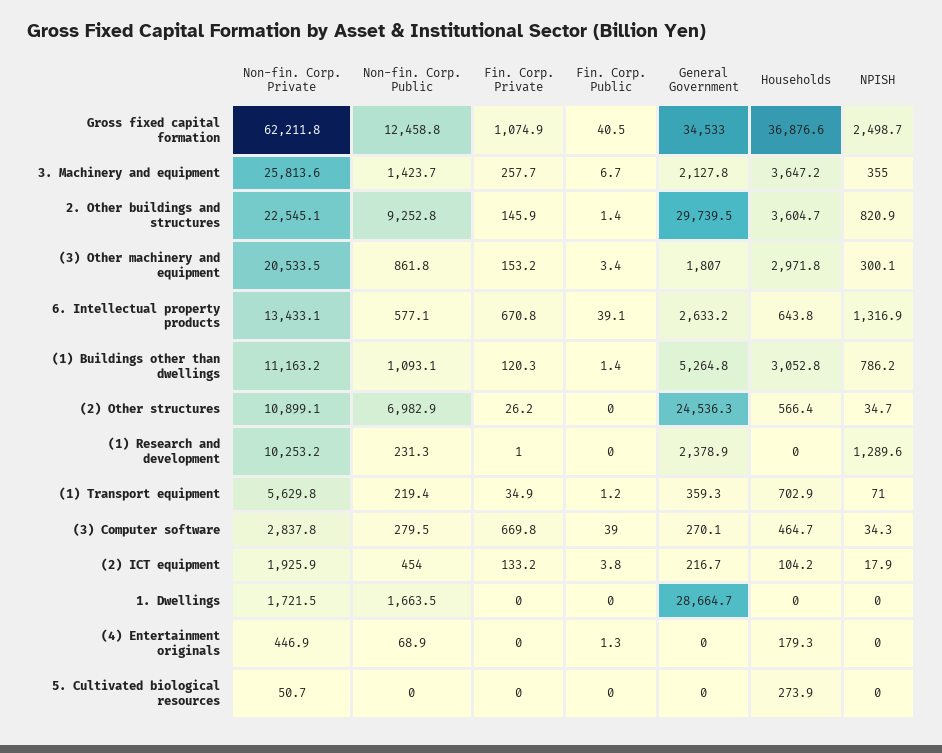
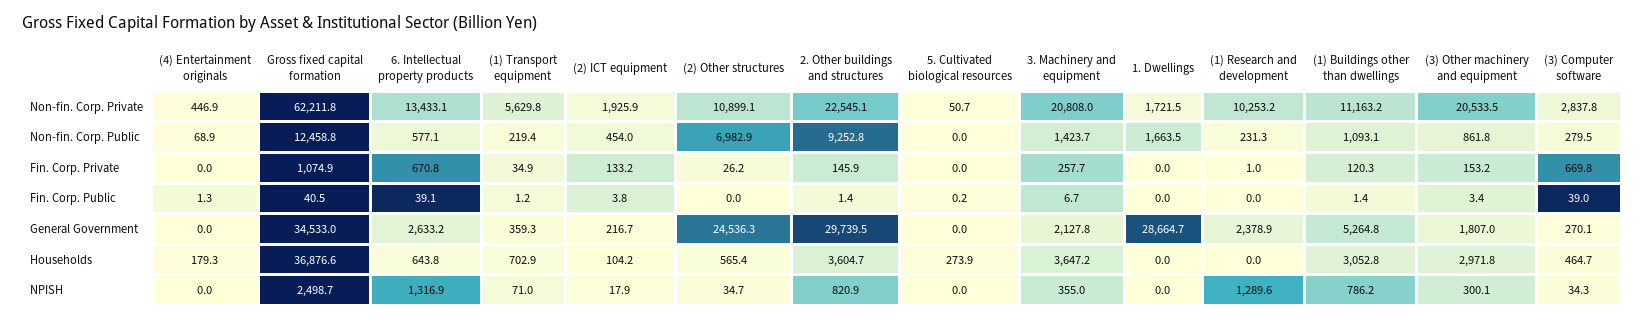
  {
    "Non-fin. Corp. Private": {
      "Gross fixed capital formation": 62211.8,
-     "3. Machinery and equipment": 25813.6,
+     "3. Machinery and equipment": 20808,
      "2. Other buildings and structures": 22545.1,
      "(3) Other machinery and equipment": 20533.5,
      "6. Intellectual property products": 13433.1,
      "(1) Buildings other than dwellings": 11163.2,
      "(2) Other structures": 10899.1,
      "(1) Research and development": 10253.2,
      "(1) Transport equipment": 5629.8,
      "(3) Computer software": 2837.8,
      "(2) ICT equipment": 1925.9,
      "1. Dwellings": 1721.5,
      "(4) Entertainment originals": 446.9,
      "5. Cultivated biological resources": 50.7
    },
    "Non-fin. Corp. Public": {
      "Gross fixed capital formation": 12458.8,
      "3. Machinery and equipment": 1423.7,
      "2. Other buildings and structures": 9252.8,
      "(3) Other machinery and equipment": 861.8,
      "6. Intellectual property products": 577.1,
      "(1) Buildings other than dwellings": 1093.1,
      "(2) Other structures": 6982.9,
      "(1) Research and development": 231.3,
      "(1) Transport equipment": 219.4,
      "(3) Computer software": 279.5,
      "(2) ICT equipment": 454,
      "1. Dwellings": 1663.5,
      "(4) Entertainment originals": 68.9,
      "5. Cultivated biological resources": 0
    },
    "Fin. Corp. Private": {
      "Gross fixed capital formation": 1074.9,
      "3. Machinery and equipment": 257.7,
      "2. Other buildings and structures": 145.9,
      "(3) Other machinery and equipment": 153.2,
      "6. Intellectual property products": 670.8,
      "(1) Buildings other than dwellings": 120.3,
      "(2) Other structures": 26.2,
      "(1) Research and development": 1,
      "(1) Transport equipment": 34.9,
      "(3) Computer software": 669.8,
      "(2) ICT equipment": 133.2,
      "1. Dwellings": 0,
      "(4) Entertainment originals": 0,
      "5. Cultivated biological resources": 0
    },
    "Fin. Corp. Public": {
      "Gross fixed capital formation": 40.5,
      "3. Machinery and equipment": 6.7,
      "2. Other buildings and structures": 1.4,
      "(3) Other machinery and equipment": 3.4,
      "6. Intellectual property products": 39.1,
      "(1) Buildings other than dwellings": 1.4,
      "(2) Other structures": 0,
      "(1) Research and development": 0,
      "(1) Transport equipment": 1.2,
      "(3) Computer software": 39,
      "(2) ICT equipment": 3.8,
      "1. Dwellings": 0,
      "(4) Entertainment originals": 1.3,
-     "5. Cultivated biological resources": 0
+     "5. Cultivated biological resources": 0.2
    },
    "General Government": {
      "Gross fixed capital formation": 34533,
      "3. Machinery and equipment": 2127.8,
      "2. Other buildings and structures": 29739.5,
      "(3) Other machinery and equipment": 1807,
      "6. Intellectual property products": 2633.2,
      "(1) Buildings other than dwellings": 5264.8,
      "(2) Other structures": 24536.3,
      "(1) Research and development": 2378.9,
      "(1) Transport equipment": 359.3,
      "(3) Computer software": 270.1,
      "(2) ICT equipment": 216.7,
      "1. Dwellings": 28664.7,
      "(4) Entertainment originals": 0,
      "5. Cultivated biological resources": 0
    },
    "Households": {
      "Gross fixed capital formation": 36876.6,
      "3. Machinery and equipment": 3647.2,
      "2. Other buildings and structures": 3604.7,
      "(3) Other machinery and equipment": 2971.8,
      "6. Intellectual property products": 643.8,
      "(1) Buildings other than dwellings": 3052.8,
-     "(2) Other structures": 566.4,
+     "(2) Other structures": 565.4,
      "(1) Research and development": 0,
      "(1) Transport equipment": 702.9,
      "(3) Computer software": 464.7,
      "(2) ICT equipment": 104.2,
      "1. Dwellings": 0,
      "(4) Entertainment originals": 179.3,
      "5. Cultivated biological resources": 273.9
    },
    "NPISH": {
      "Gross fixed capital formation": 2498.7,
      "3. Machinery and equipment": 355,
      "2. Other buildings and structures": 820.9,
      "(3) Other machinery and equipment": 300.1,
      "6. Intellectual property products": 1316.9,
      "(1) Buildings other than dwellings": 786.2,
      "(2) Other structures": 34.7,
      "(1) Research and development": 1289.6,
      "(1) Transport equipment": 71,
      "(3) Computer software": 34.3,
      "(2) ICT equipment": 17.9,
      "1. Dwellings": 0,
      "(4) Entertainment originals": 0,
      "5. Cultivated biological resources": 0
    }
  }

